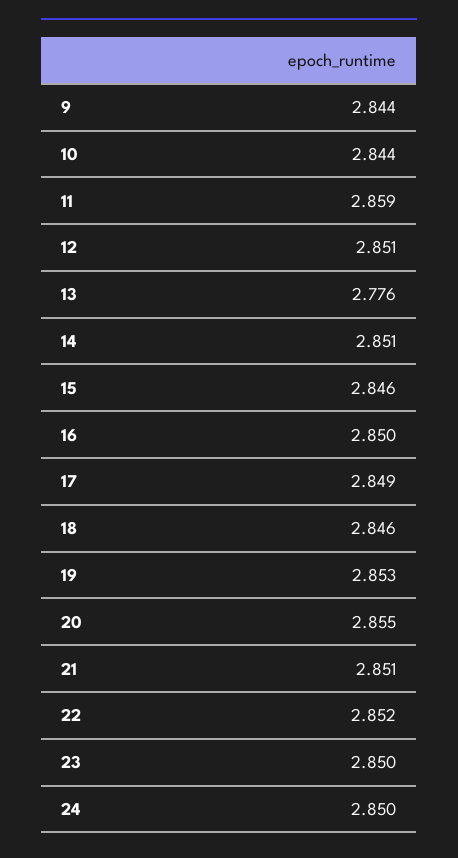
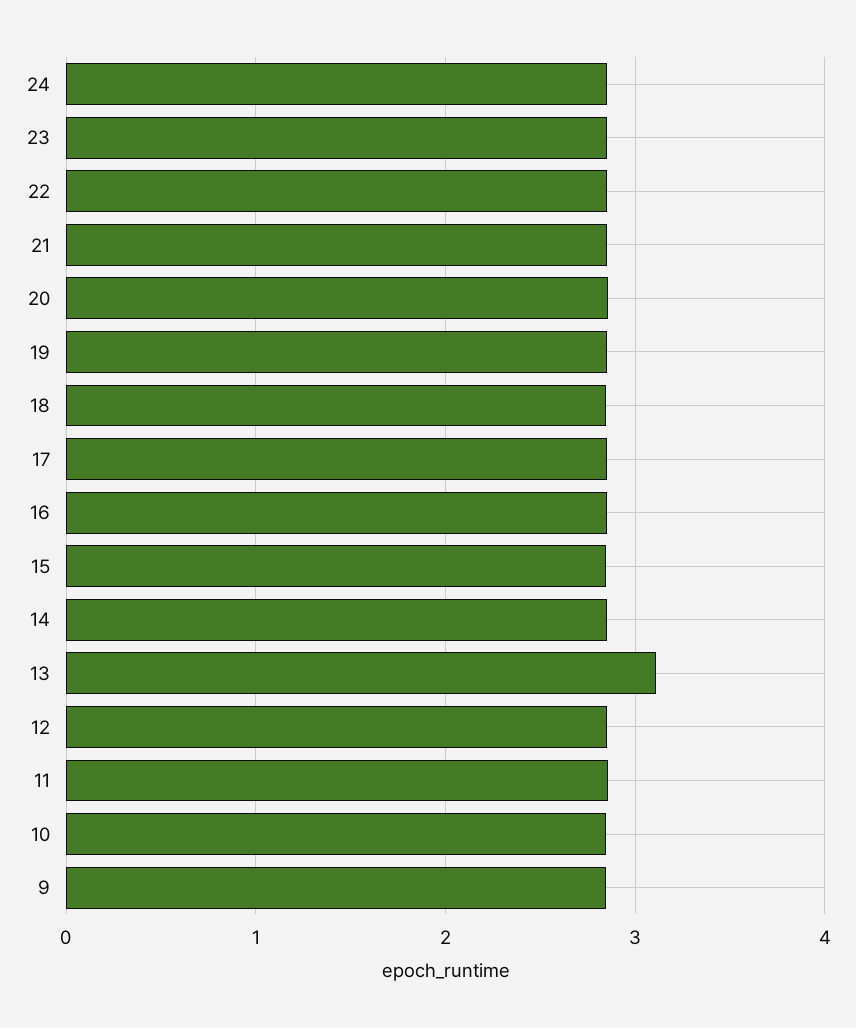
  {
    "9": 2.844,
    "10": 2.844,
    "11": 2.859,
    "12": 2.851,
-   "13": 2.776,
+   "13": 3.1,
    "14": 2.851,
    "15": 2.846,
    "16": 2.85,
    "17": 2.849,
    "18": 2.846,
    "19": 2.853,
    "20": 2.855,
    "21": 2.851,
    "22": 2.852,
    "23": 2.85,
    "24": 2.85
  }

